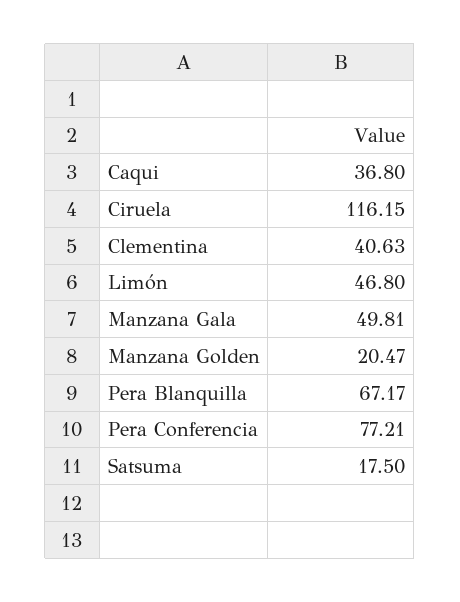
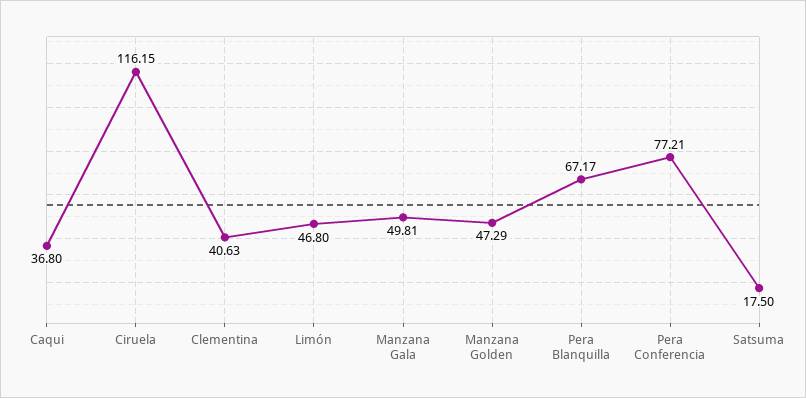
  {
    "Caqui": 36.8,
    "Ciruela": 116.15,
    "Clementina": 40.63,
    "Limón": 46.8,
    "Manzana Gala": 49.81,
-   "Manzana Golden": 20.47,
+   "Manzana Golden": 47.29,
    "Pera Blanquilla": 67.17,
    "Pera Conferencia": 77.21,
    "Satsuma": 17.5
  }

